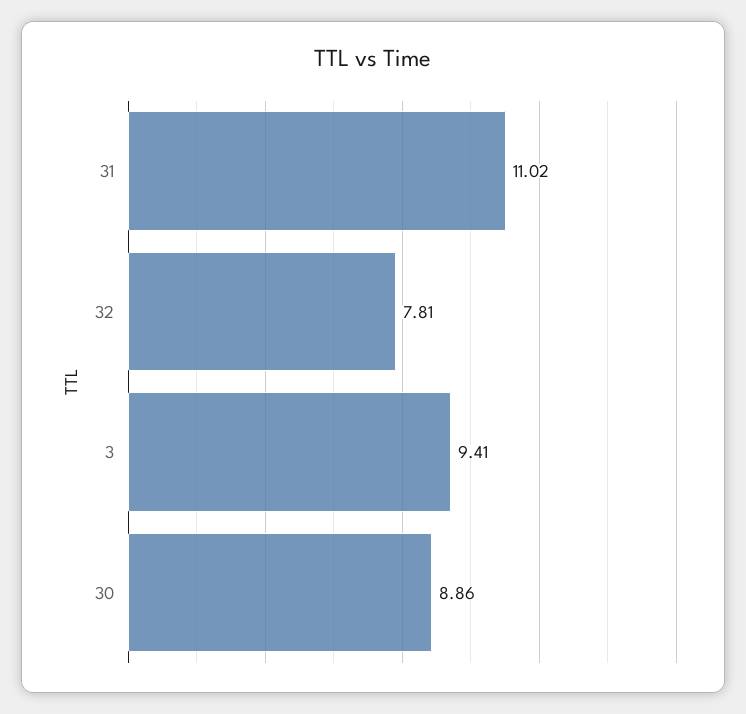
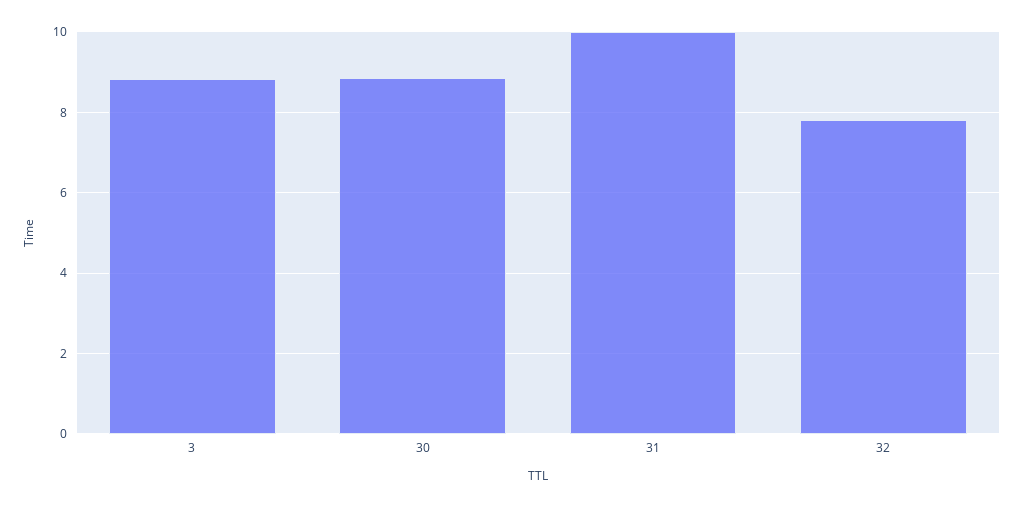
  {
-   "31": 11.02,
+   "31": 10,
    "32": 7.81,
-   "3": 9.41,
+   "3": 8.8,
    "30": 8.86
  }

